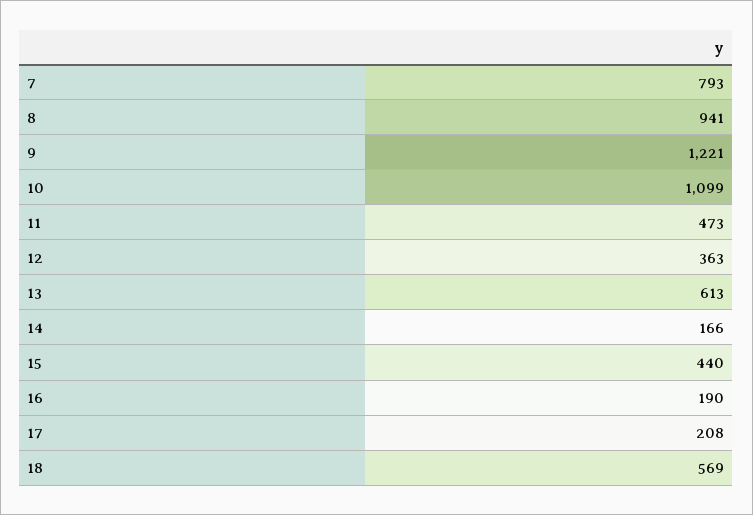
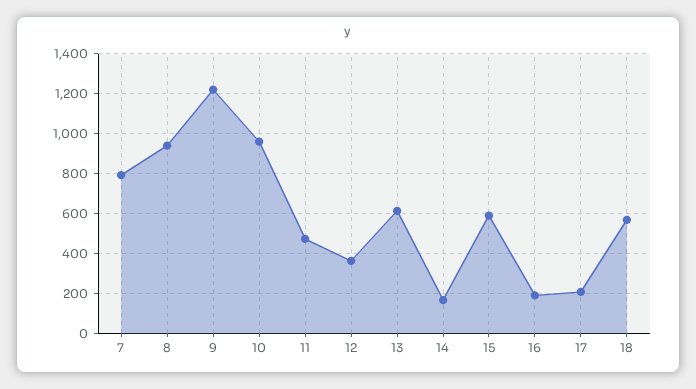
  {
    "7": 793,
    "8": 941,
    "9": 1221,
-   "10": 1099,
+   "10": 950,
    "11": 473,
    "12": 363,
    "13": 613,
    "14": 166,
-   "15": 440,
+   "15": 600,
    "16": 190,
    "17": 208,
    "18": 569
  }

